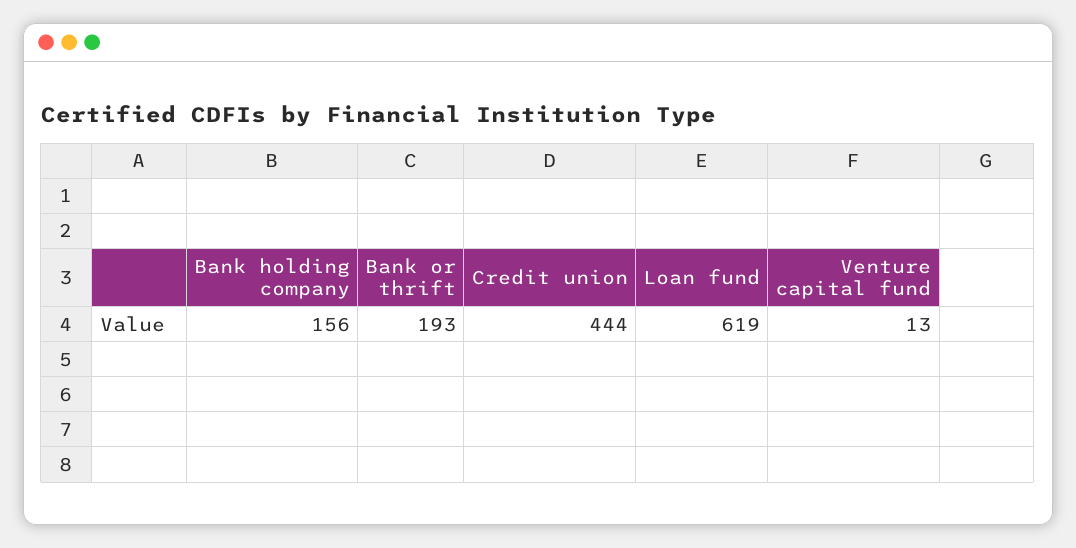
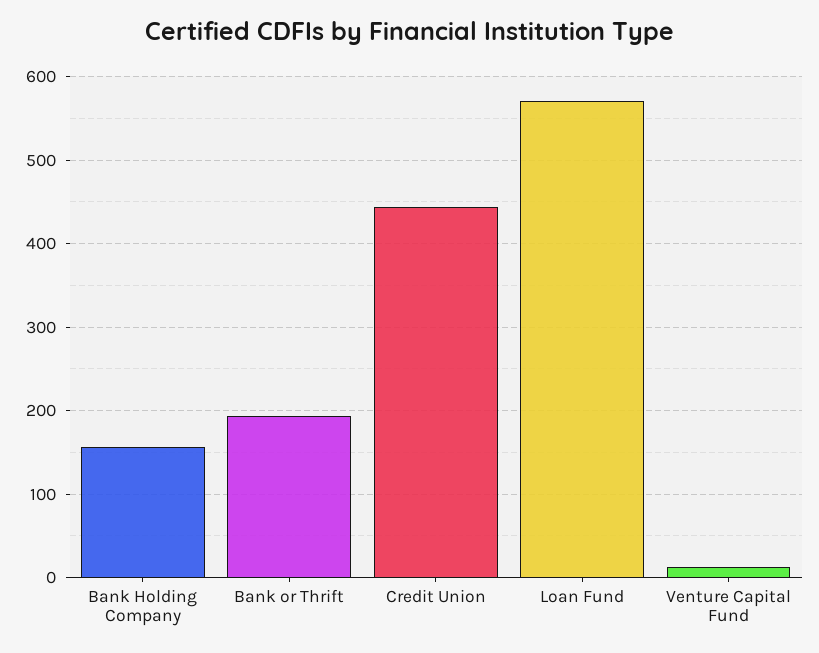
  {
    "Bank holding company": 156,
    "Bank or thrift": 193,
    "Credit union": 444,
-   "Loan fund": 619,
+   "Loan fund": 570,
    "Venture capital fund": 13
  }

